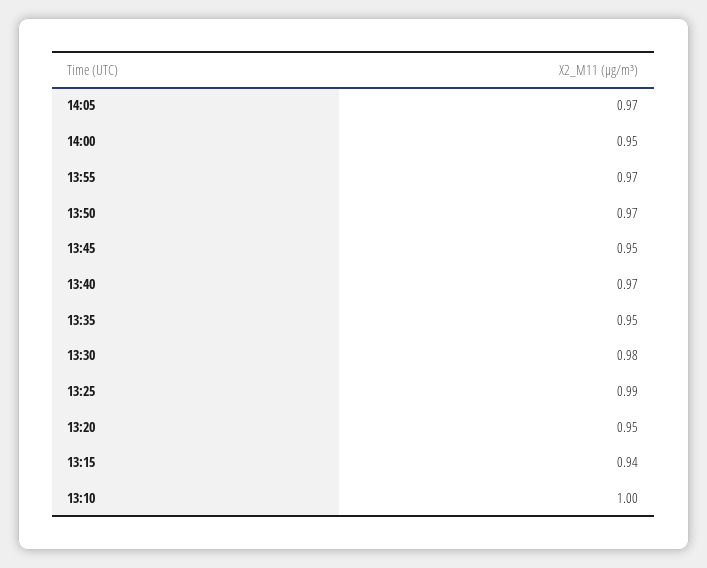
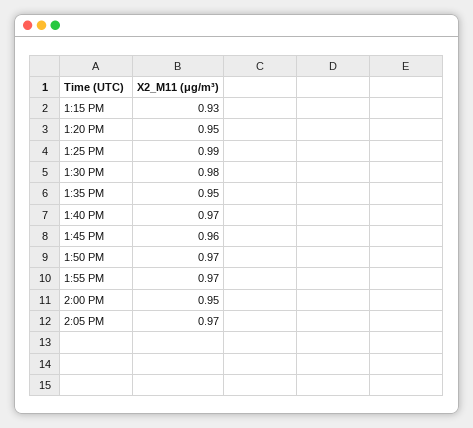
  {
    "14:05": 0.97,
    "14:00": 0.95,
    "13:55": 0.97,
    "13:50": 0.97,
-   "13:45": 0.95,
+   "13:45": 0.96,
    "13:40": 0.97,
    "13:35": 0.95,
    "13:30": 0.98,
    "13:25": 0.99,
    "13:20": 0.95,
-   "13:15": 0.94,
+   "13:15": 0.93
-   "13:10": 1
  }

